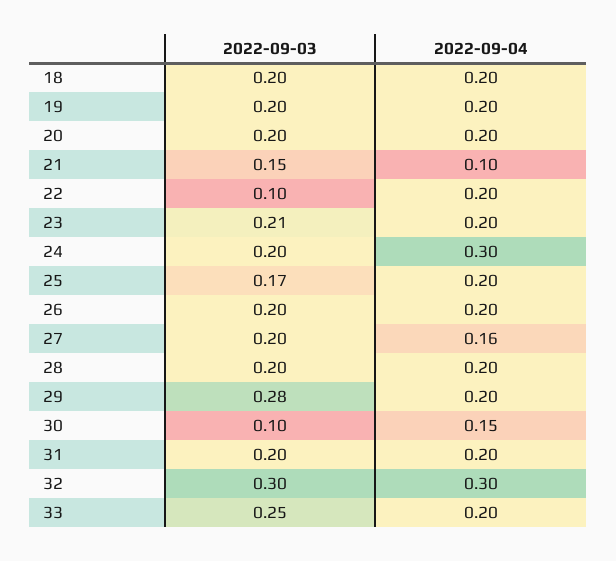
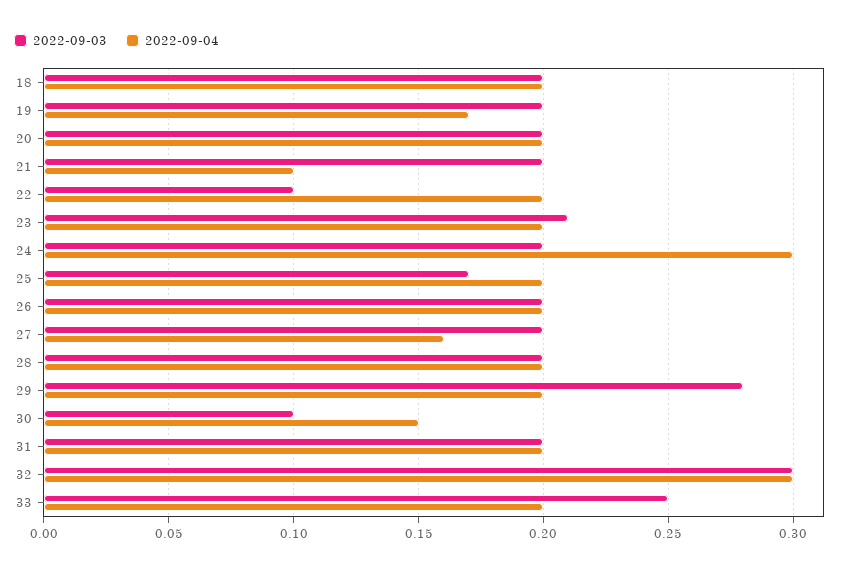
  {
    "2022-09-03": {
      "18": 0.2,
      "19": 0.2,
      "20": 0.2,
-     "21": 0.15,
+     "21": 0.2,
      "22": 0.1,
      "23": 0.21,
      "24": 0.2,
      "25": 0.17,
      "26": 0.2,
      "27": 0.2,
      "28": 0.2,
      "29": 0.28,
      "30": 0.1,
      "31": 0.2,
      "32": 0.3,
      "33": 0.25
    },
    "2022-09-04": {
      "18": 0.2,
-     "19": 0.2,
+     "19": 0.17,
      "20": 0.2,
      "21": 0.1,
      "22": 0.2,
      "23": 0.2,
      "24": 0.3,
      "25": 0.2,
      "26": 0.2,
      "27": 0.16,
      "28": 0.2,
      "29": 0.2,
      "30": 0.15,
      "31": 0.2,
      "32": 0.3,
      "33": 0.2
    }
  }

